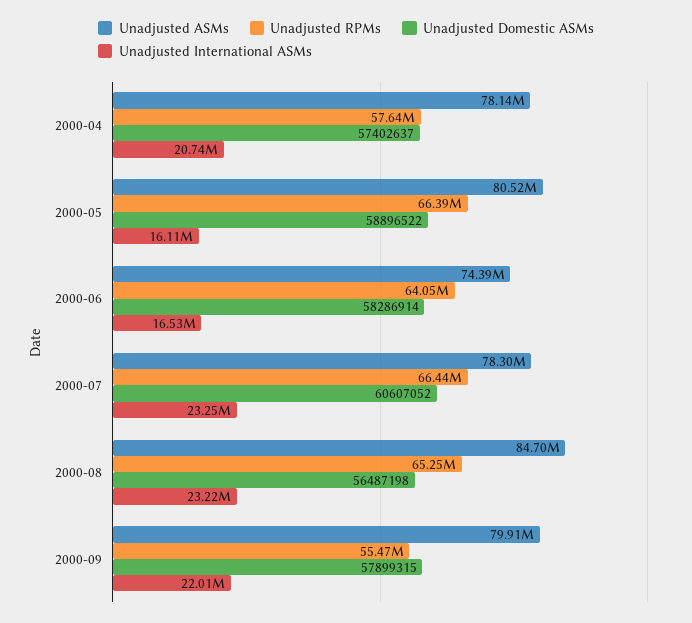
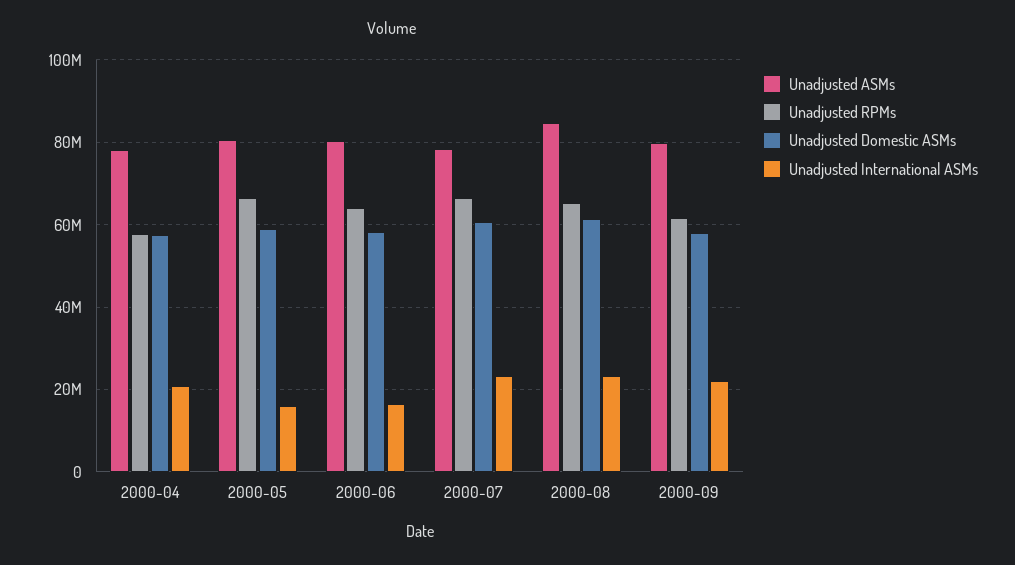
  {
    "Unadjusted ASMs": {
      "2000-04": 78140000,
      "2000-05": 80520000,
-     "2000-06": 74390000,
+     "2000-06": 80000000,
      "2000-07": 78300000,
      "2000-08": 84700000,
      "2000-09": 79910000
    },
    "Unadjusted RPMs": {
      "2000-04": 57640000,
      "2000-05": 66390000,
      "2000-06": 64050000,
      "2000-07": 66440000,
      "2000-08": 65250000,
-     "2000-09": 55470000
+     "2000-09": 62000000
    },
    "Unadjusted Domestic ASMs": {
      "2000-04": 57402637,
      "2000-05": 58896522,
      "2000-06": 58286914,
      "2000-07": 60607052,
-     "2000-08": 56487198,
+     "2000-08": 62000000,
      "2000-09": 57899315
    },
    "Unadjusted International ASMs": {
      "2000-04": 20740000,
      "2000-05": 16110000,
      "2000-06": 16530000,
      "2000-07": 23250000,
      "2000-08": 23220000,
      "2000-09": 22010000
    }
  }

